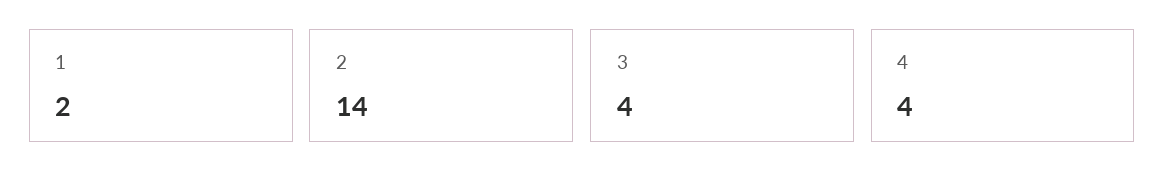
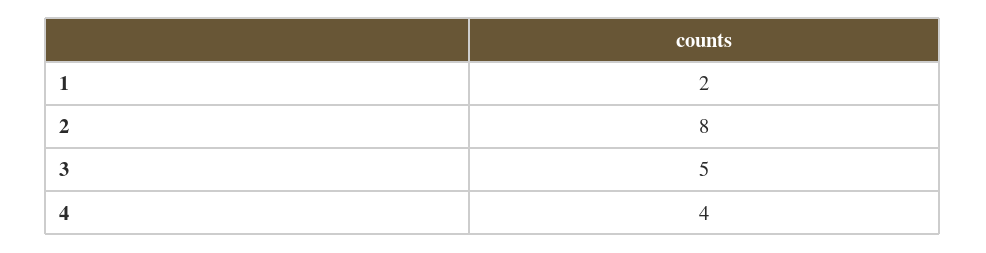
  {
    "1": 2,
-   "2": 14,
+   "2": 8,
-   "3": 4,
+   "3": 5,
    "4": 4
  }

